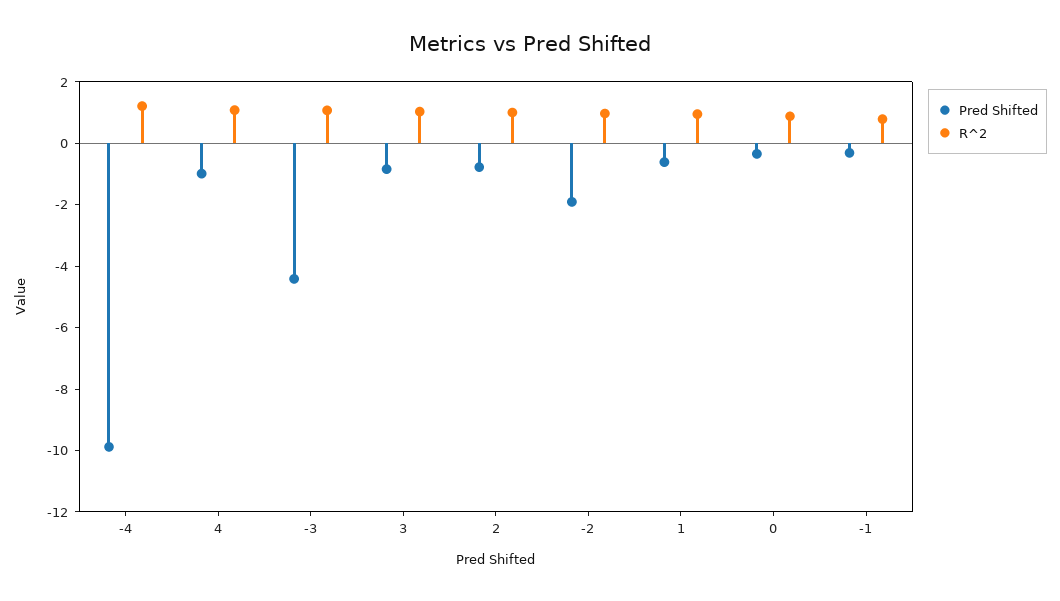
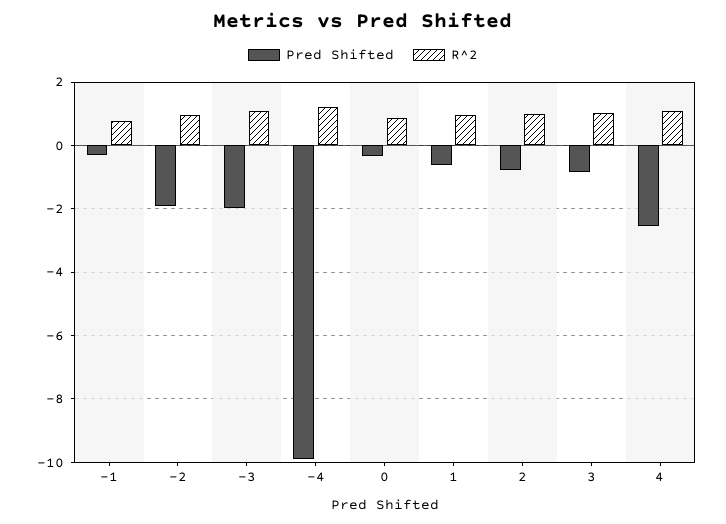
  {
    "Pred Shifted": {
      "-4": -9.8,
-     "4": -1,
+     "4": -2.6,
-     "-3": -4.5,
+     "-3": -2,
      "3": -0.8,
      "2": -0.8,
      "-2": -2,
      "1": -0.6,
      "0": -0.4,
      "-1": -0.4
    },
    "R^2": {
      "-4": 1.2,
      "4": 1,
      "-3": 1,
      "3": 1,
      "2": 1,
      "-2": 1,
      "1": 1,
      "0": 0.8,
      "-1": 0.8
    }
  }

